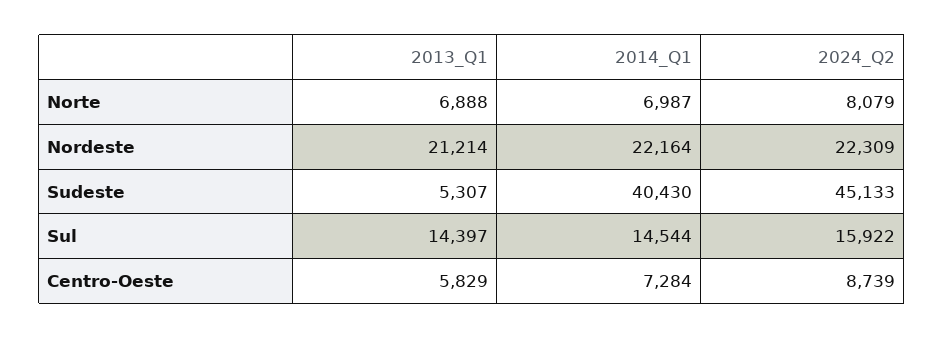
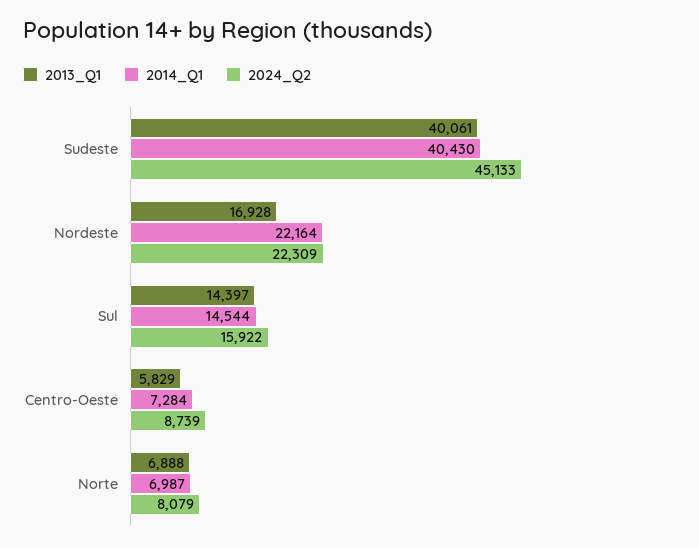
  {
    "2013_Q1": {
      "Norte": 6888,
-     "Nordeste": 21214,
+     "Nordeste": 16928,
-     "Sudeste": 5307,
+     "Sudeste": 40061,
      "Sul": 14397,
      "Centro-Oeste": 5829
    },
    "2014_Q1": {
      "Norte": 6987,
      "Nordeste": 22164,
      "Sudeste": 40430,
      "Sul": 14544,
      "Centro-Oeste": 7284
    },
    "2024_Q2": {
      "Norte": 8079,
      "Nordeste": 22309,
      "Sudeste": 45133,
      "Sul": 15922,
      "Centro-Oeste": 8739
    }
  }

